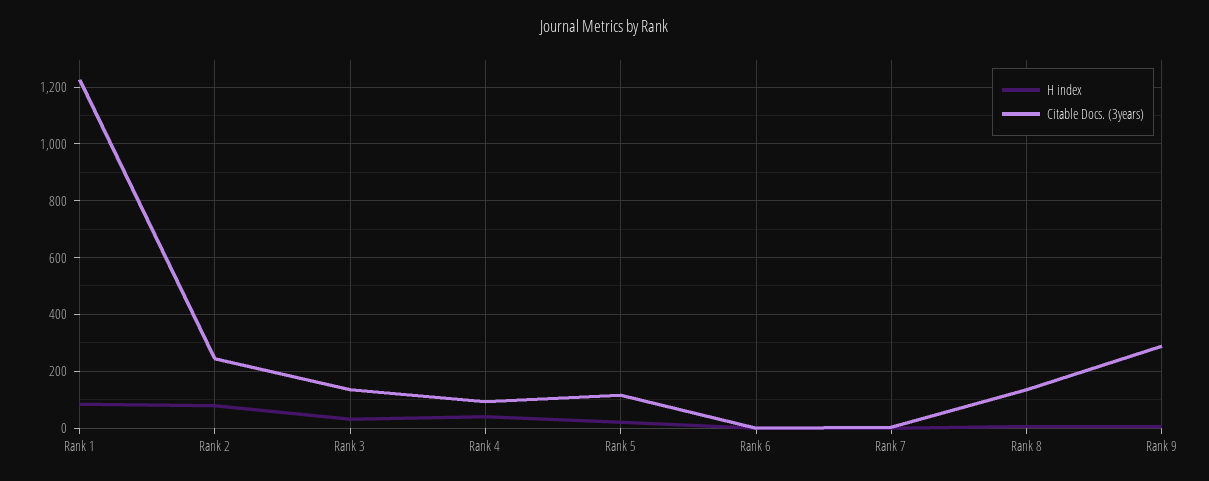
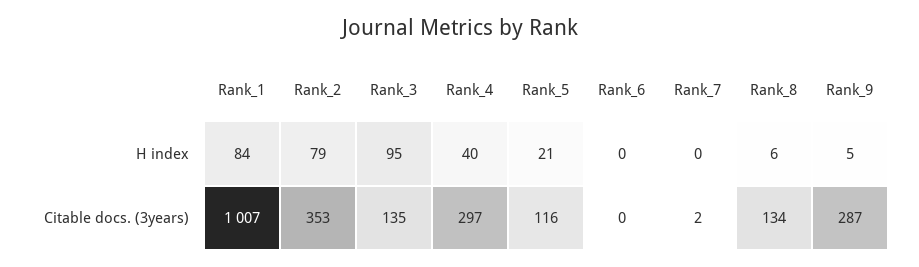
  {
    "H index": {
      "Rank 1": 84,
      "Rank 2": 79,
-     "Rank 3": 25,
+     "Rank 3": 95,
      "Rank 4": 40,
      "Rank 5": 21,
      "Rank 6": 0,
      "Rank 7": 0,
      "Rank 8": 6,
      "Rank 9": 5
    },
    "Citable Docs. (3years)": {
-     "Rank 1": 1225,
+     "Rank 1": 1007,
-     "Rank 2": 250,
+     "Rank 2": 353,
      "Rank 3": 135,
-     "Rank 4": 100,
+     "Rank 4": 297,
      "Rank 5": 116,
      "Rank 6": 0,
      "Rank 7": 2,
      "Rank 8": 134,
      "Rank 9": 287
    }
  }

